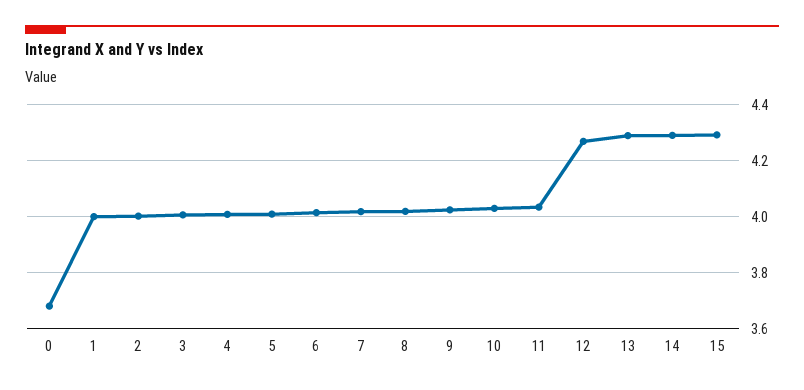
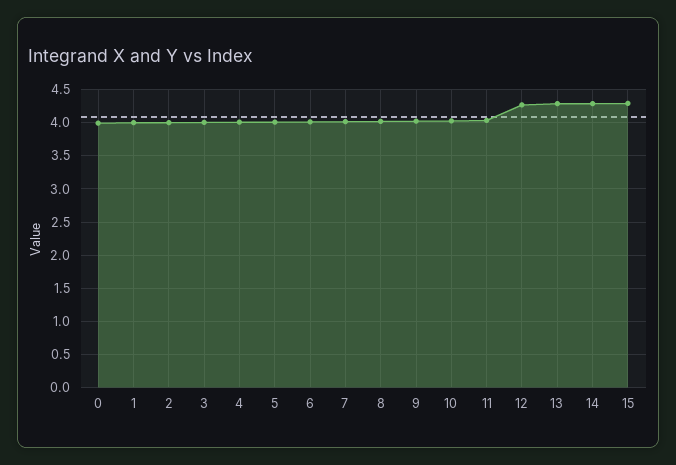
  {
-   "0": 3.675,
+   "0": 4,
    "1": 4,
    "2": 4,
    "3": 4,
    "4": 4,
    "5": 4,
    "6": 4.025,
    "7": 4.025,
    "8": 4.025,
    "9": 4.025,
    "10": 4.025,
    "11": 4.025,
    "12": 4.275,
    "13": 4.3,
    "14": 4.3,
    "15": 4.3
  }

